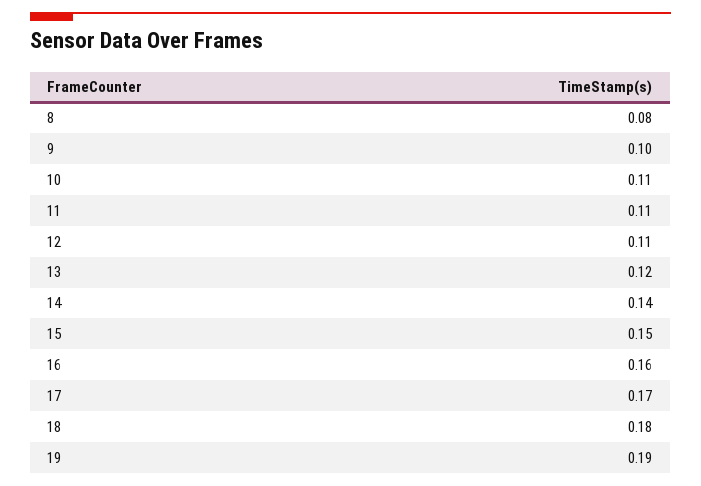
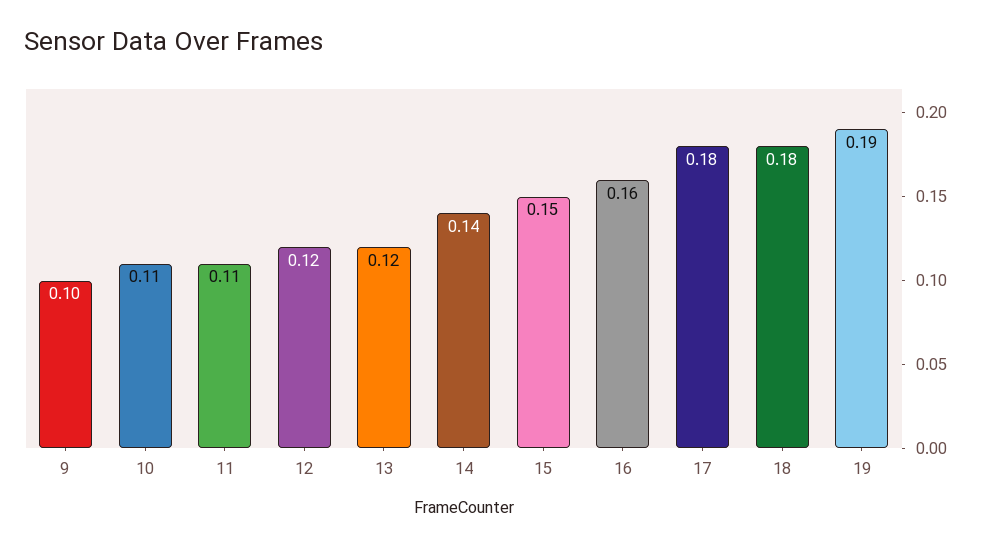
  {
-   "8": 0.08,
    "9": 0.1,
    "10": 0.11,
    "11": 0.11,
-   "12": 0.11,
+   "12": 0.12,
    "13": 0.12,
    "14": 0.14,
    "15": 0.15,
    "16": 0.16,
-   "17": 0.17,
+   "17": 0.18,
    "18": 0.18,
    "19": 0.19
  }

